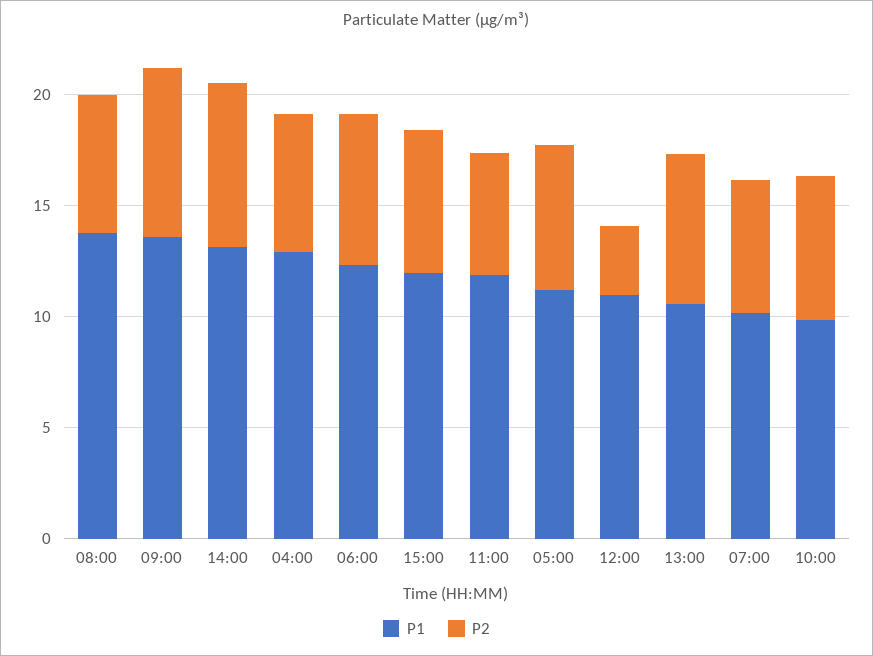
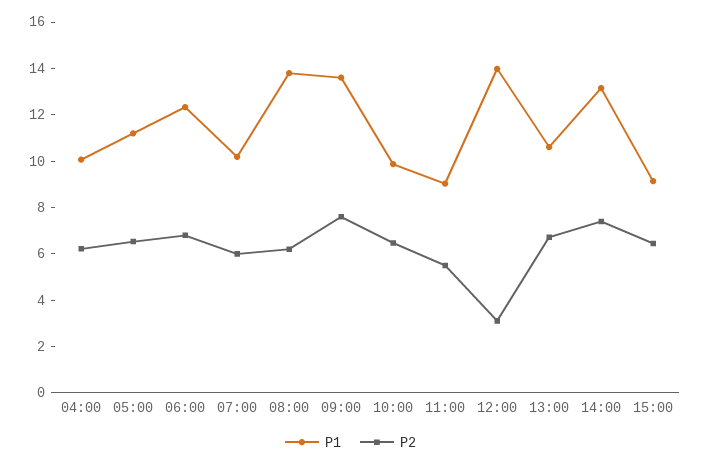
  {
    "P1": {
      "08:00": 14,
      "09:00": 13.5,
      "14:00": 13,
-     "04:00": 13,
+     "04:00": 10,
      "06:00": 12.5,
-     "15:00": 12,
+     "15:00": 9,
-     "11:00": 12,
+     "11:00": 9,
      "05:00": 11,
-     "12:00": 11,
+     "12:00": 14,
      "13:00": 10.5,
      "07:00": 10,
      "10:00": 10
    },
    "P2": {
      "08:00": 6,
      "09:00": 7.5,
      "14:00": 7.5,
      "04:00": 6,
      "06:00": 7,
      "15:00": 6.5,
      "11:00": 5.5,
      "05:00": 6.5,
      "12:00": 3,
      "13:00": 6.5,
      "07:00": 6,
      "10:00": 6.5
    }
  }

